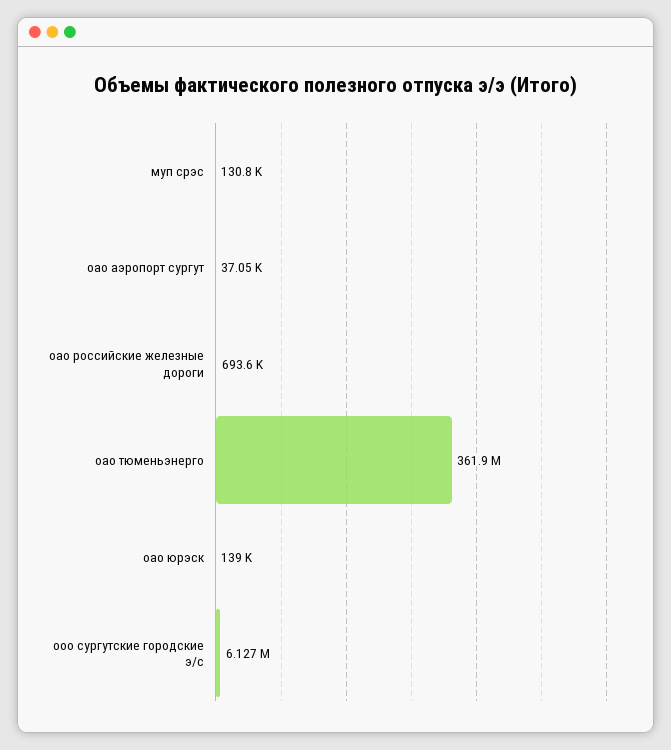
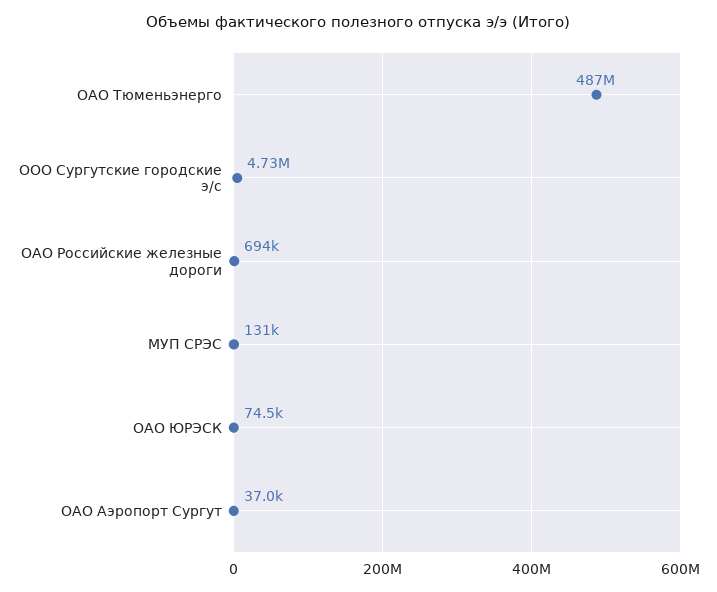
  {
    "муп срэс": 130800,
    "оао аэропорт сургут": 37050,
    "оао российские железные дороги": 693600,
-   "оао тюменьэнерго": 361900000,
+   "оао тюменьэнерго": 487000000,
-   "оао юрэск": 139000,
+   "оао юрэск": 74500,
-   "ооо сургутские городские э/с": 6127000
+   "ооо сургутские городские э/с": 4730000
  }

